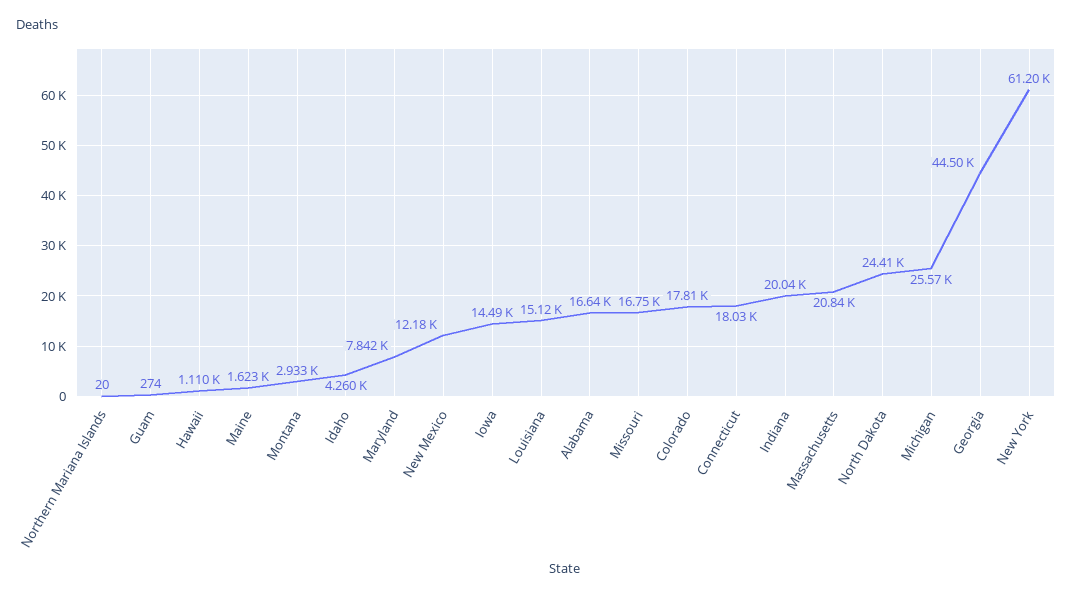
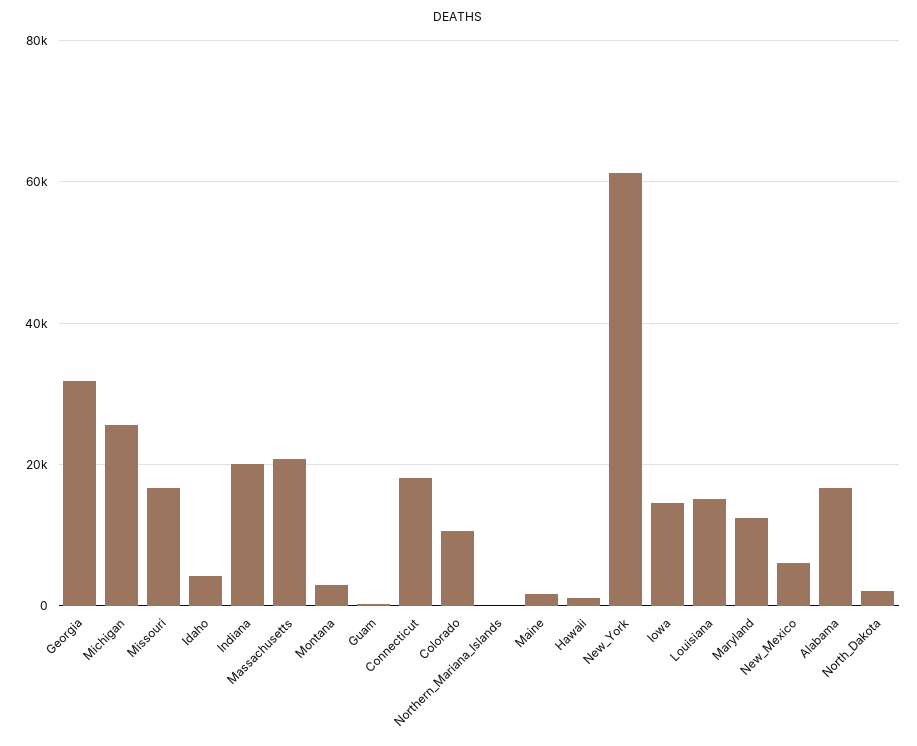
  {
    "Northern Mariana Islands": 20,
    "Guam": 274,
    "Hawaii": 1110,
    "Maine": 1623,
    "Montana": 2933,
    "Idaho": 4260,
-   "Maryland": 7842,
+   "Maryland": 12000,
-   "New Mexico": 12180,
+   "New Mexico": 6000,
    "Iowa": 14490,
    "Louisiana": 15120,
    "Alabama": 16640,
    "Missouri": 16750,
-   "Colorado": 17810,
+   "Colorado": 10000,
    "Connecticut": 18030,
    "Indiana": 20040,
    "Massachusetts": 20840,
-   "North Dakota": 24410,
+   "North Dakota": 2000,
    "Michigan": 25570,
-   "Georgia": 44500,
+   "Georgia": 32000,
    "New York": 61200
  }

